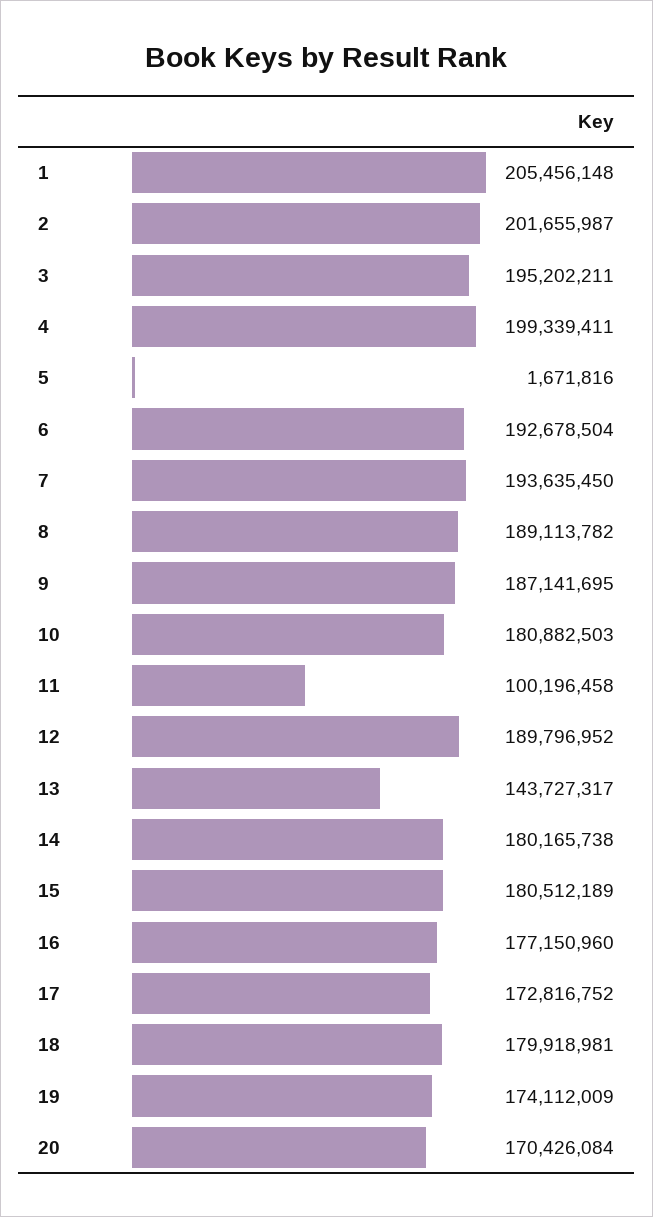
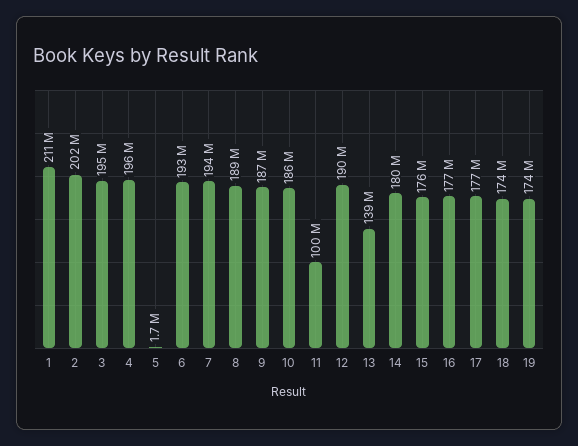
  {
-   "1": 205456148,
+   "1": 211000000,
    "2": 201655987,
    "3": 195202211,
-   "4": 199339411,
+   "4": 196000000,
    "5": 1671816,
    "6": 192678504,
    "7": 193635450,
    "8": 189113782,
    "9": 187141695,
-   "10": 180882503,
+   "10": 186000000,
    "11": 100196458,
    "12": 189796952,
-   "13": 143727317,
+   "13": 139000000,
    "14": 180165738,
-   "15": 180512189,
+   "15": 176000000,
    "16": 177150960,
-   "17": 172816752,
+   "17": 177000000,
-   "18": 179918981,
+   "18": 174000000,
-   "19": 174112009,
+   "19": 174112009
-   "20": 170426084
  }

